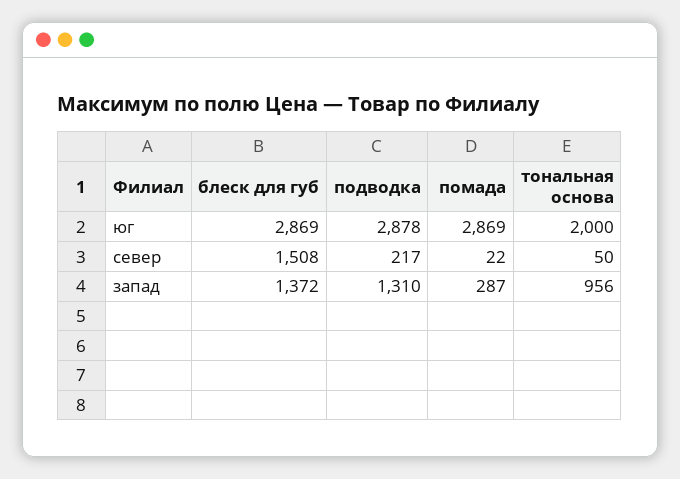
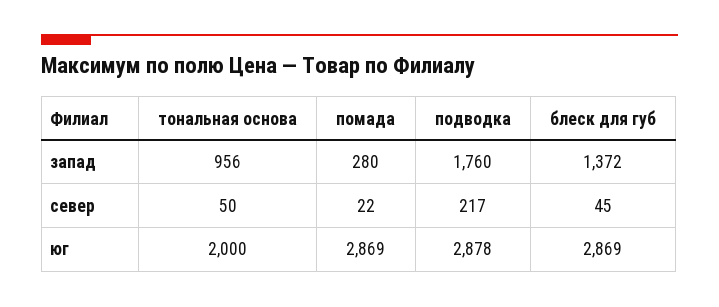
  {
    "блеск для губ": {
      "юг": 2869,
-     "север": 1508,
+     "север": 45,
      "запад": 1372
    },
    "подводка": {
      "юг": 2878,
      "север": 217,
-     "запад": 1310
+     "запад": 1760
    },
    "помада": {
      "юг": 2869,
      "север": 22,
-     "запад": 287
+     "запад": 280
    },
    "тональная основа": {
      "юг": 2000,
      "север": 50,
      "запад": 956
    }
  }

